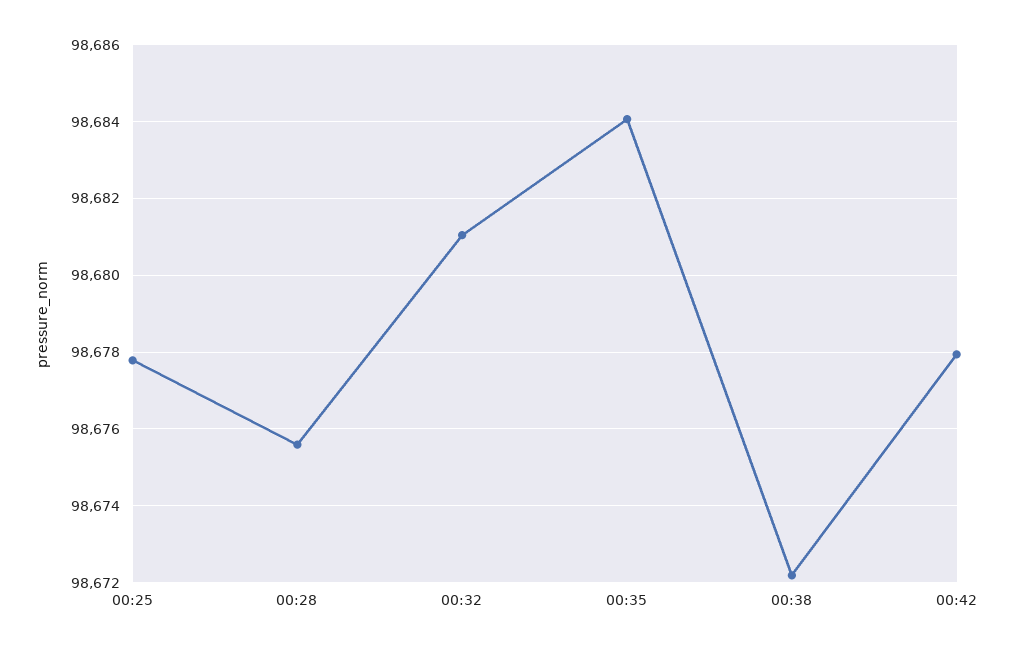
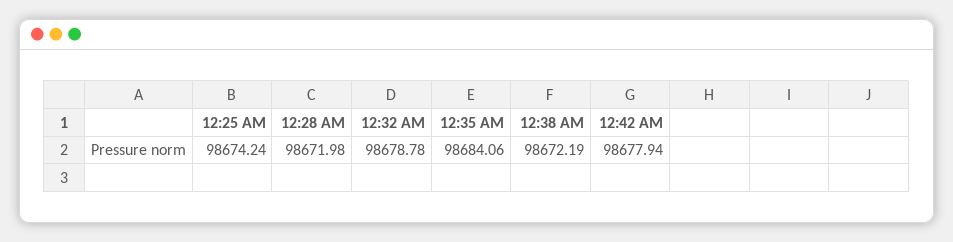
  {
-   "00:25": 98677.8,
+   "00:25": 98674.24,
-   "00:28": 98675.6,
+   "00:28": 98671.98,
-   "00:32": 98681,
+   "00:32": 98678.78,
    "00:35": 98684.06,
    "00:38": 98672.19,
    "00:42": 98677.94
  }

